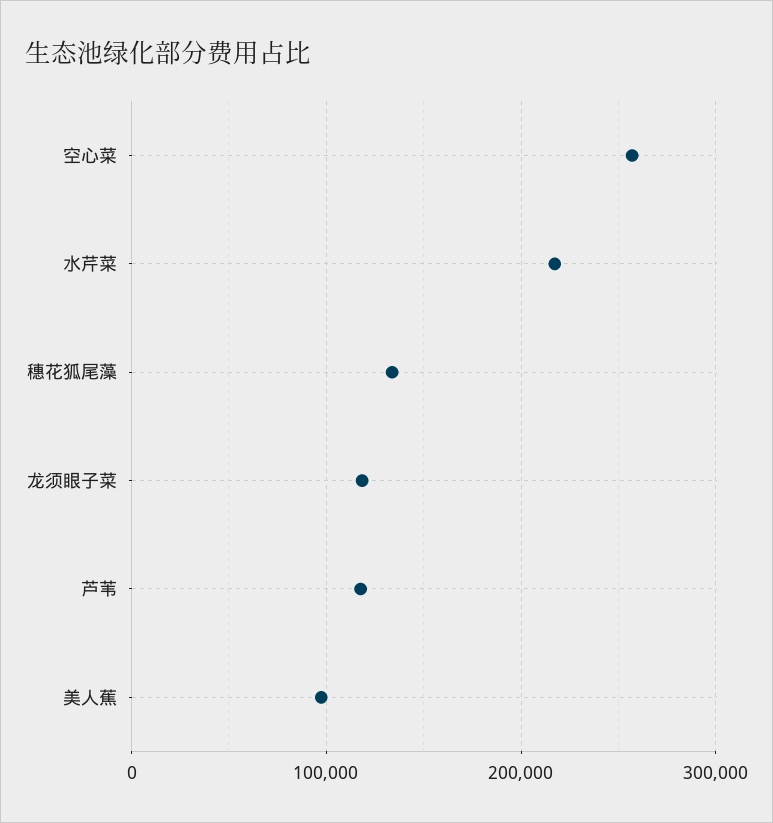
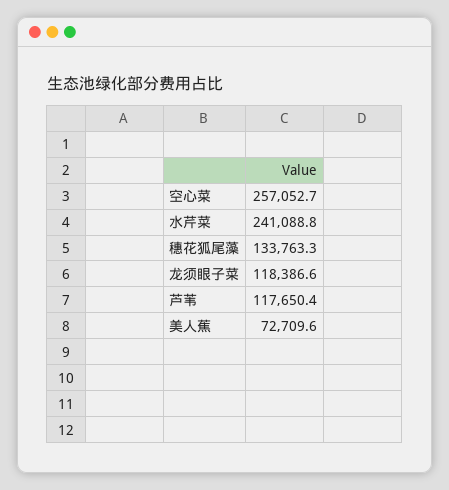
  {
    "空心菜": 257052.7,
-   "水芹菜": 220000,
+   "水芹菜": 241088.8,
    "穗花狐尾藻": 133763.3,
    "龙须眼子菜": 118386.6,
    "芦苇": 117650.4,
-   "美人蕉": 100000
+   "美人蕉": 72709.6
  }

